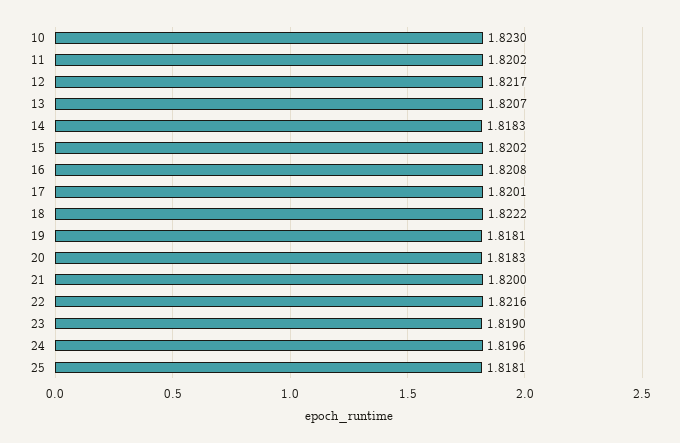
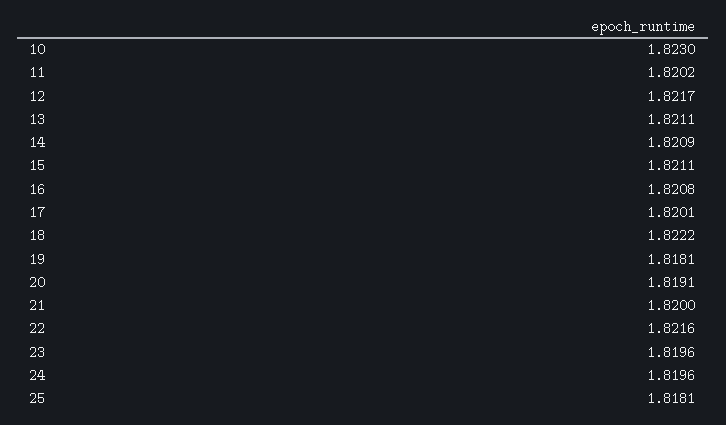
  {
    "10": 1.823,
    "11": 1.8202,
    "12": 1.8217,
-   "13": 1.8207,
+   "13": 1.8211,
-   "14": 1.8183,
+   "14": 1.8209,
-   "15": 1.8202,
+   "15": 1.8211,
    "16": 1.8208,
    "17": 1.8201,
    "18": 1.8222,
    "19": 1.8181,
-   "20": 1.8183,
+   "20": 1.8191,
    "21": 1.82,
    "22": 1.8216,
-   "23": 1.819,
+   "23": 1.8196,
    "24": 1.8196,
    "25": 1.8181
  }

